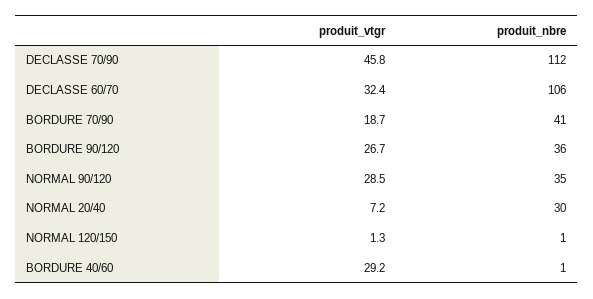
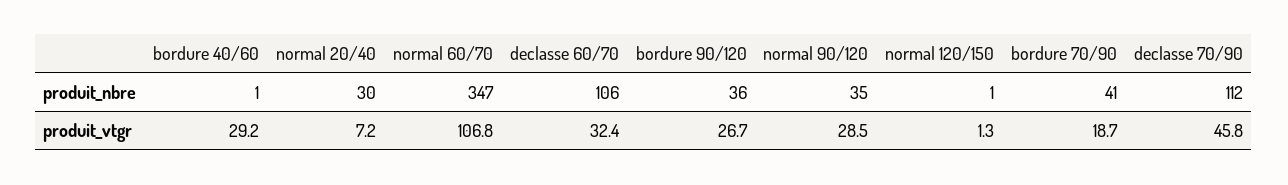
  {
    "produit_vtgr": {
      "DECLASSE 70/90": 45.8,
      "DECLASSE 60/70": 32.4,
      "BORDURE 70/90": 18.7,
      "BORDURE 90/120": 26.7,
      "NORMAL 90/120": 28.5,
      "NORMAL 20/40": 7.2,
      "NORMAL 120/150": 1.3,
-     "BORDURE 40/60": 29.2
+     "BORDURE 40/60": 29.2,
+     "normal 60/70": 106.8
    },
    "produit_nbre": {
      "DECLASSE 70/90": 112,
      "DECLASSE 60/70": 106,
      "BORDURE 70/90": 41,
      "BORDURE 90/120": 36,
      "NORMAL 90/120": 35,
      "NORMAL 20/40": 30,
      "NORMAL 120/150": 1,
-     "BORDURE 40/60": 1
+     "BORDURE 40/60": 1,
+     "normal 60/70": 347
    }
  }

